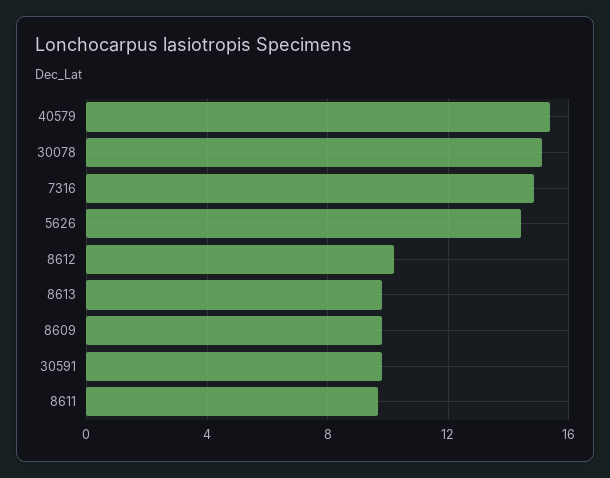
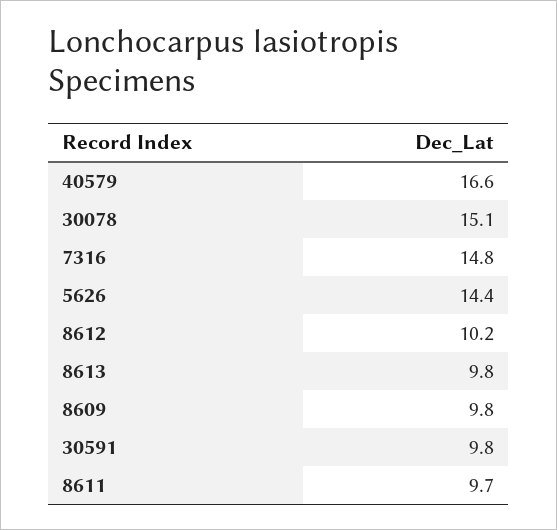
  {
-   "40579": 15.5,
+   "40579": 16.6,
    "30078": 15.1,
    "7316": 14.8,
    "5626": 14.4,
    "8612": 10.2,
    "8613": 9.8,
    "8609": 9.8,
    "30591": 9.8,
    "8611": 9.7
  }

